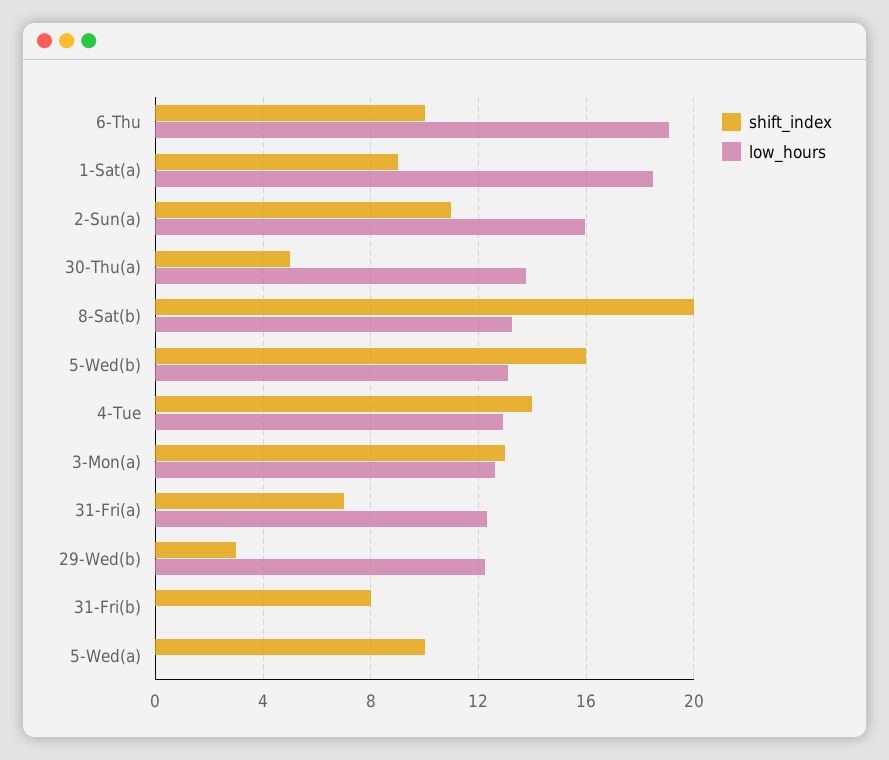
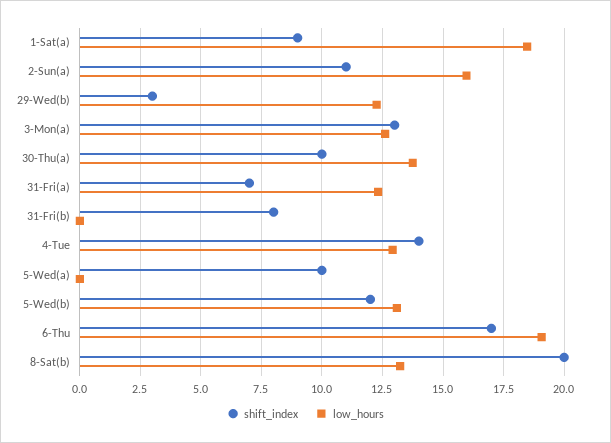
  {
    "shift_index": {
-     "6-Thu": 10,
+     "6-Thu": 17,
      "1-Sat(a)": 9,
      "2-Sun(a)": 11,
-     "30-Thu(a)": 5,
+     "30-Thu(a)": 10,
      "8-Sat(b)": 20,
-     "5-Wed(b)": 16,
+     "5-Wed(b)": 12,
      "4-Tue": 14,
      "3-Mon(a)": 13,
      "31-Fri(a)": 7,
      "29-Wed(b)": 3,
      "31-Fri(b)": 8,
      "5-Wed(a)": 10
    },
    "low_hours": {
      "6-Thu": 19,
      "1-Sat(a)": 18.5,
      "2-Sun(a)": 16,
      "30-Thu(a)": 13.75,
      "8-Sat(b)": 13.25,
      "5-Wed(b)": 13,
      "4-Tue": 13,
      "3-Mon(a)": 12.5,
      "31-Fri(a)": 12.25,
      "29-Wed(b)": 12.25,
      "31-Fri(b)": 0,
      "5-Wed(a)": 0
    }
  }

